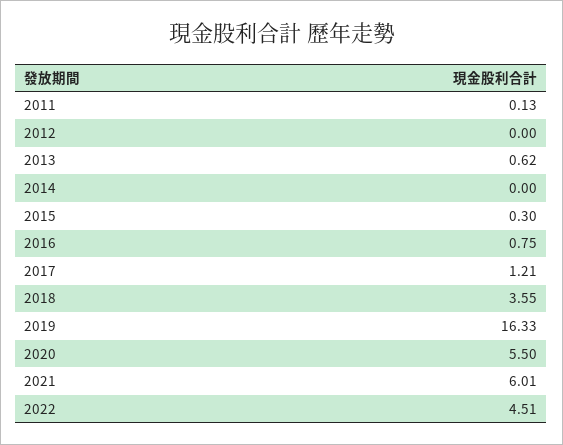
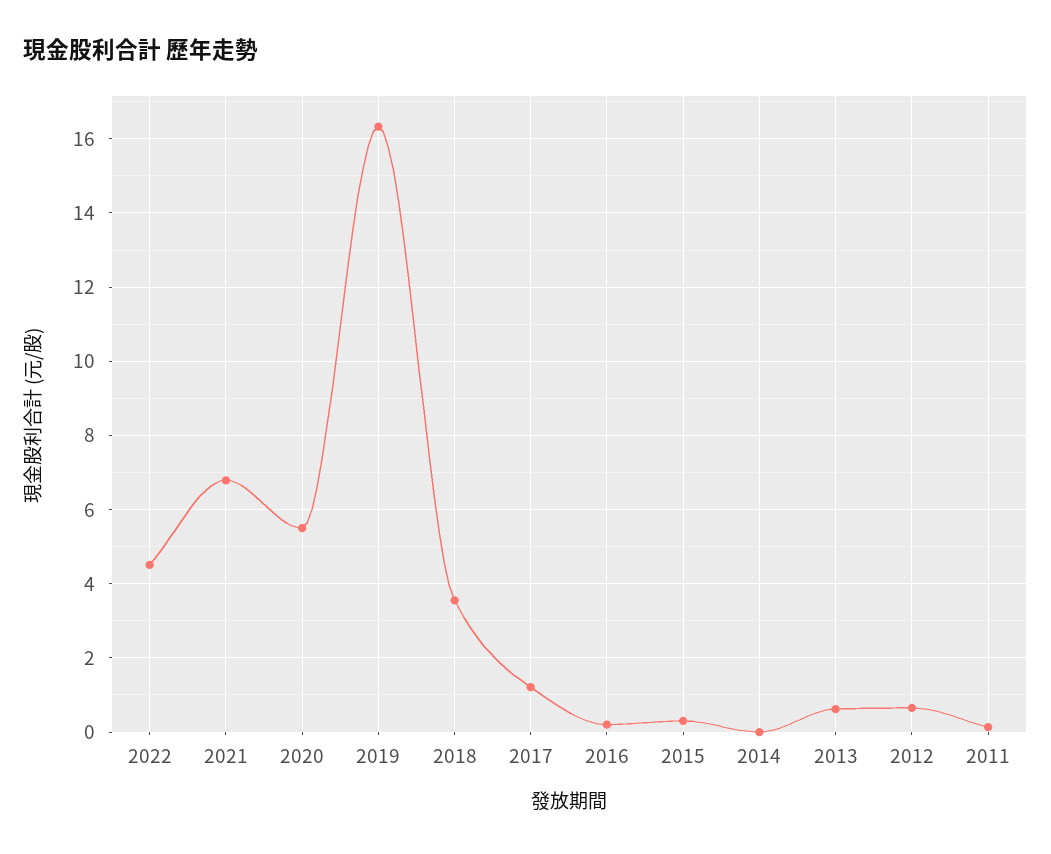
  {
    "2011": 0.13,
-   "2012": 0,
+   "2012": 0.6,
    "2013": 0.62,
    "2014": 0,
    "2015": 0.3,
-   "2016": 0.75,
+   "2016": 0.2,
    "2017": 1.21,
    "2018": 3.55,
    "2019": 16.33,
    "2020": 5.5,
-   "2021": 6.01,
+   "2021": 6.8,
    "2022": 4.51
  }

